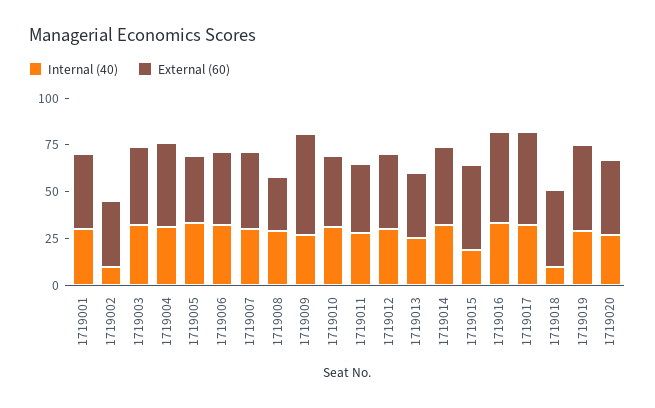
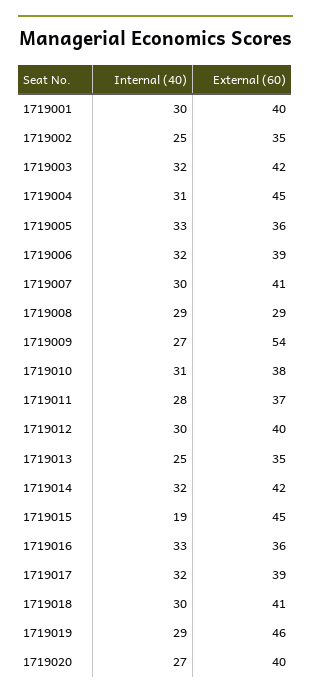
  {
    "Internal (40)": {
      "1719001": 30,
-     "1719002": 10,
+     "1719002": 25,
      "1719003": 32,
      "1719004": 31,
      "1719005": 33,
      "1719006": 32,
      "1719007": 30,
      "1719008": 29,
      "1719009": 27,
      "1719010": 31,
      "1719011": 28,
      "1719012": 30,
      "1719013": 25,
      "1719014": 32,
      "1719015": 19,
      "1719016": 33,
      "1719017": 32,
-     "1719018": 10,
+     "1719018": 30,
      "1719019": 29,
      "1719020": 27
    },
    "External (60)": {
      "1719001": 40,
      "1719002": 35,
      "1719003": 42,
      "1719004": 45,
      "1719005": 36,
      "1719006": 39,
      "1719007": 41,
      "1719008": 29,
      "1719009": 54,
      "1719010": 38,
      "1719011": 37,
      "1719012": 40,
      "1719013": 35,
      "1719014": 42,
      "1719015": 45,
-     "1719016": 50,
+     "1719016": 36,
-     "1719017": 50,
+     "1719017": 39,
      "1719018": 41,
      "1719019": 46,
      "1719020": 40
    }
  }

